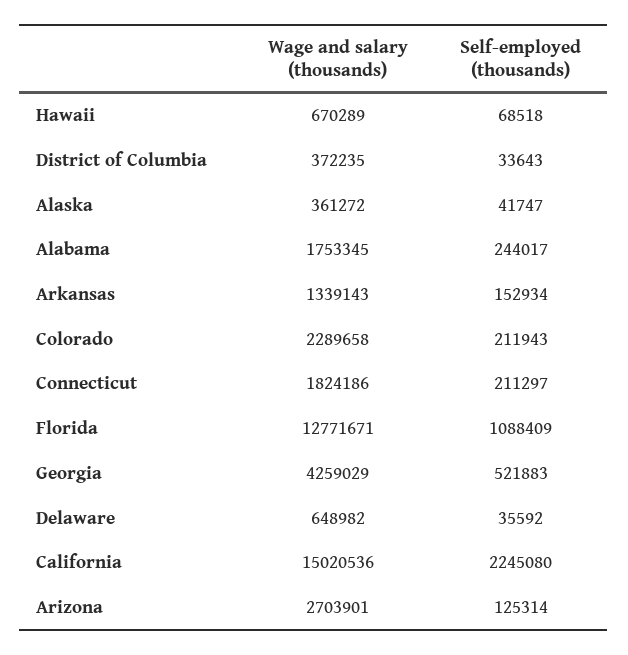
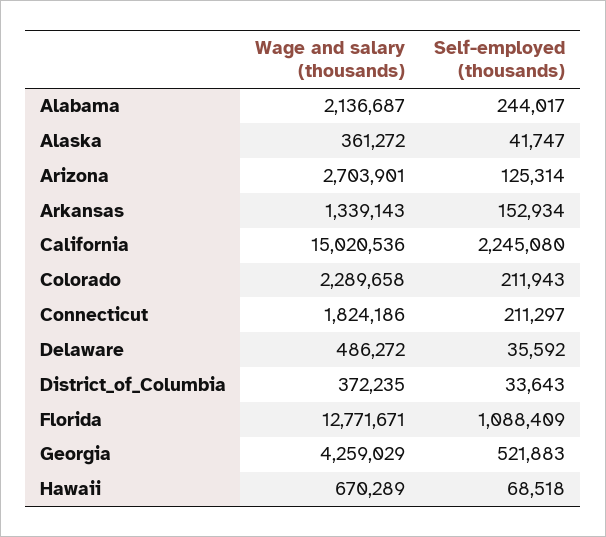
  {
    "Wage and salary (thousands)": {
      "Hawaii": 670289,
      "District of Columbia": 372235,
      "Alaska": 361272,
-     "Alabama": 1753345,
+     "Alabama": 2136687,
      "Arkansas": 1339143,
      "Colorado": 2289658,
      "Connecticut": 1824186,
      "Florida": 12771671,
      "Georgia": 4259029,
-     "Delaware": 648982,
+     "Delaware": 486272,
      "California": 15020536,
      "Arizona": 2703901
    },
    "Self-employed (thousands)": {
      "Hawaii": 68518,
      "District of Columbia": 33643,
      "Alaska": 41747,
      "Alabama": 244017,
      "Arkansas": 152934,
      "Colorado": 211943,
      "Connecticut": 211297,
      "Florida": 1088409,
      "Georgia": 521883,
      "Delaware": 35592,
      "California": 2245080,
      "Arizona": 125314
    }
  }

